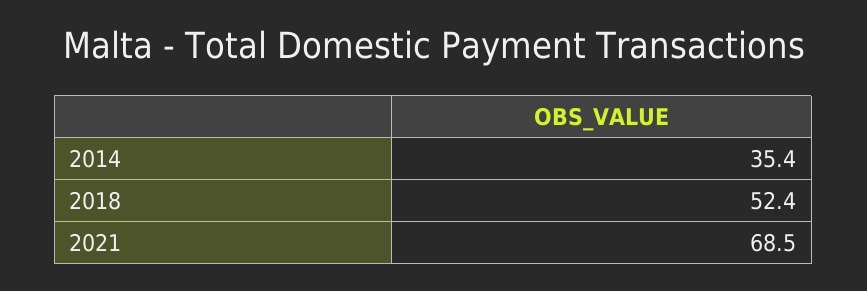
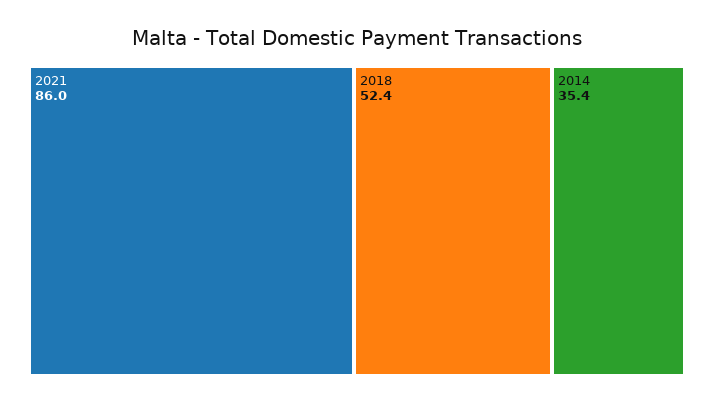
  {
    "2014": 35.4,
    "2018": 52.4,
-   "2021": 68.5
+   "2021": 86
  }

